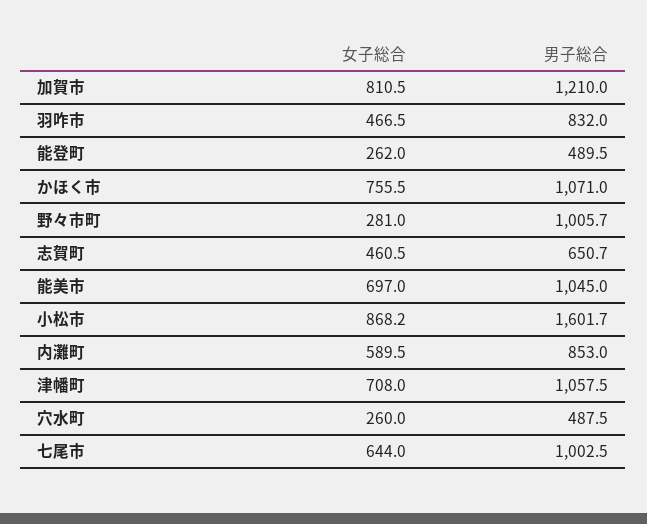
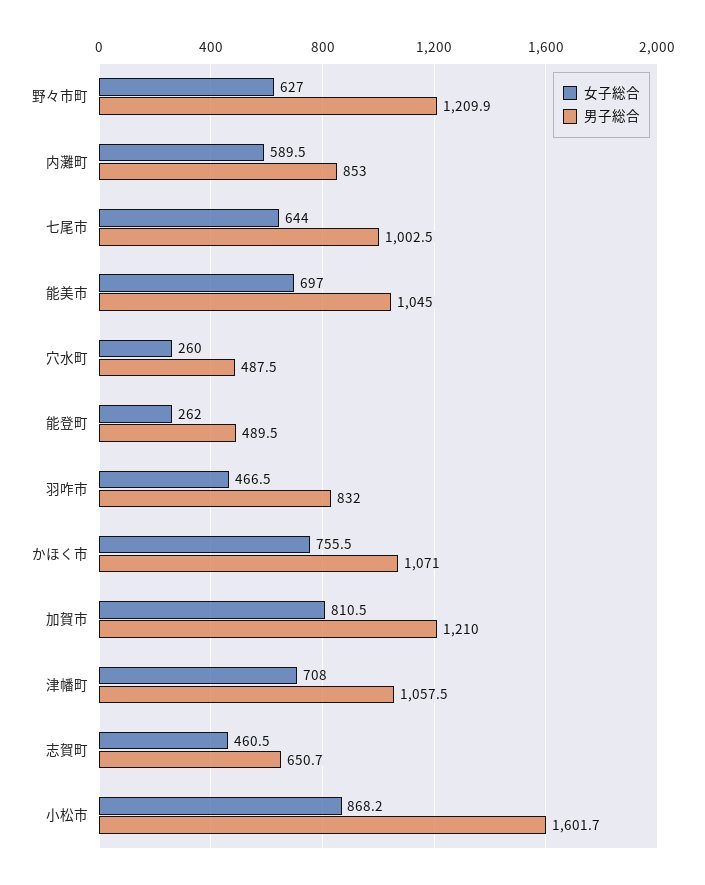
  {
    "女子総合": {
      "加賀市": 810.5,
      "羽咋市": 466.5,
      "能登町": 262,
      "かほく市": 755.5,
-     "野々市町": 281,
+     "野々市町": 627,
      "志賀町": 460.5,
      "能美市": 697,
      "小松市": 868.2,
      "内灘町": 589.5,
      "津幡町": 708,
      "穴水町": 260,
      "七尾市": 644
    },
    "男子総合": {
      "加賀市": 1210,
      "羽咋市": 832,
      "能登町": 489.5,
      "かほく市": 1071,
-     "野々市町": 1005.7,
+     "野々市町": 1209.9,
      "志賀町": 650.7,
      "能美市": 1045,
      "小松市": 1601.7,
      "内灘町": 853,
      "津幡町": 1057.5,
      "穴水町": 487.5,
      "七尾市": 1002.5
    }
  }

